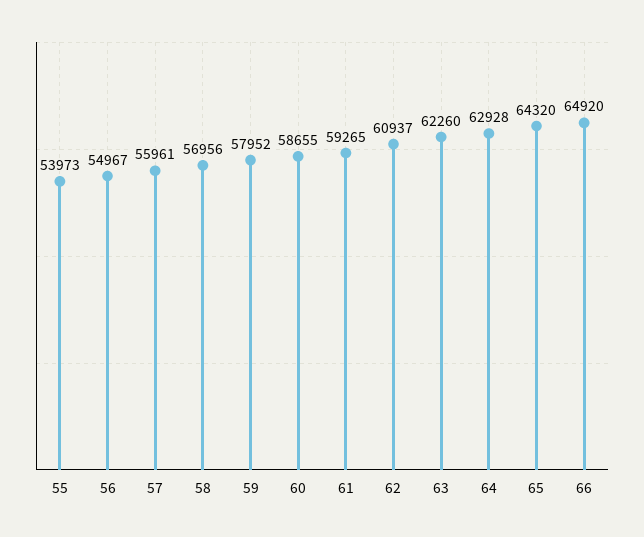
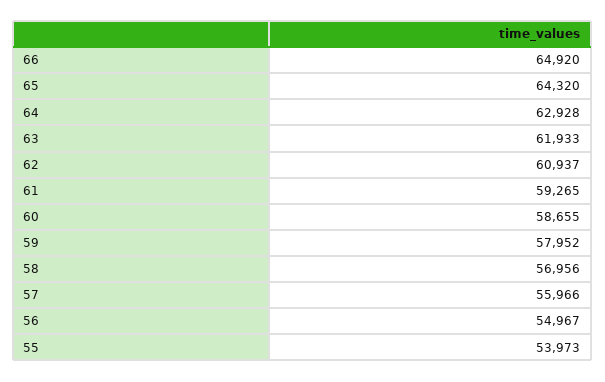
  {
    "55": 53973,
    "56": 54967,
-   "57": 55961,
+   "57": 55966,
    "58": 56956,
    "59": 57952,
    "60": 58655,
    "61": 59265,
    "62": 60937,
-   "63": 62260,
+   "63": 61933,
    "64": 62928,
    "65": 64320,
    "66": 64920
  }

